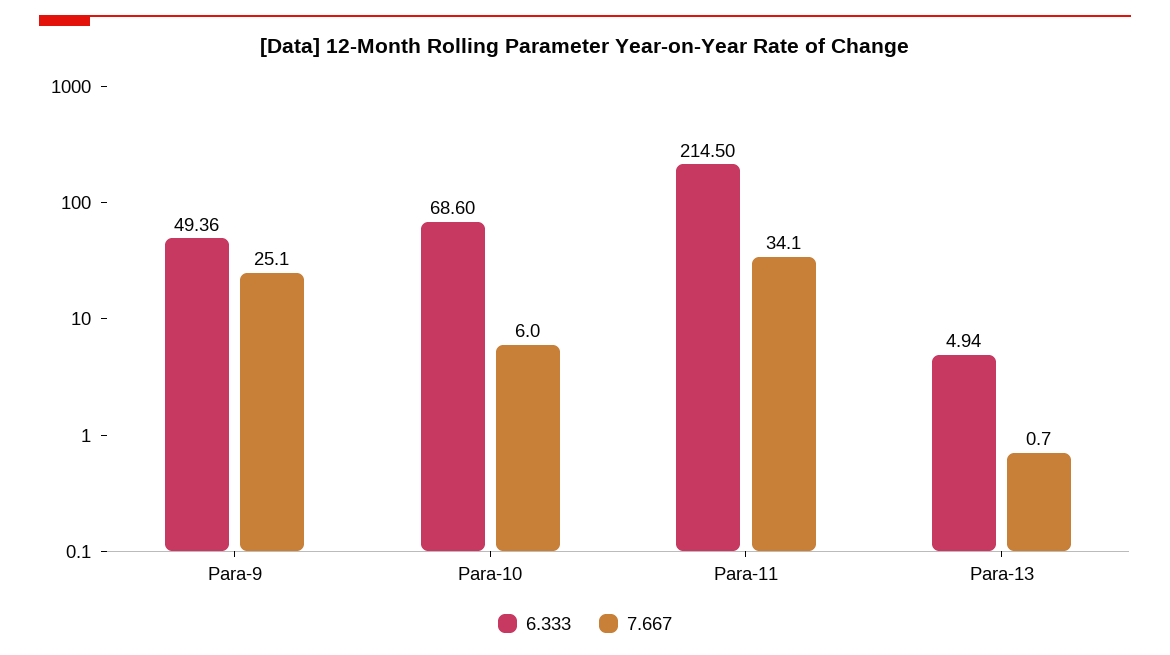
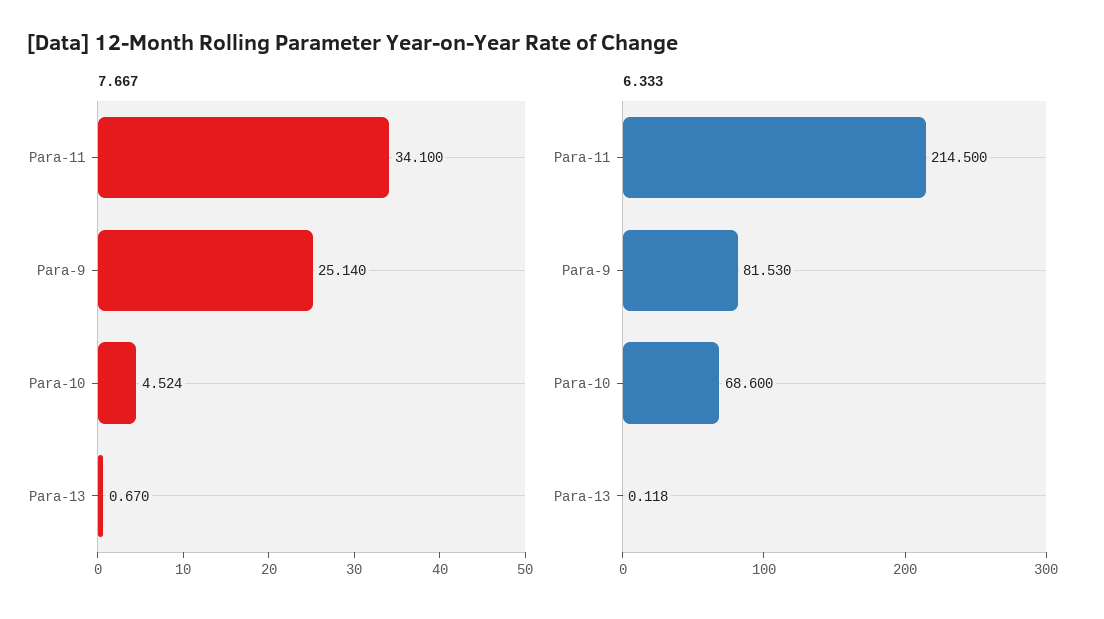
  {
    "6.333": {
-     "Para-9": 49.36,
+     "Para-9": 81.53,
      "Para-10": 68.6,
      "Para-11": 214.5,
-     "Para-13": 4.94
+     "Para-13": 0.118
    },
    "7.667": {
      "Para-9": 25.14,
-     "Para-10": 6,
+     "Para-10": 4.524,
      "Para-11": 34.1,
      "Para-13": 0.67
    }
  }

